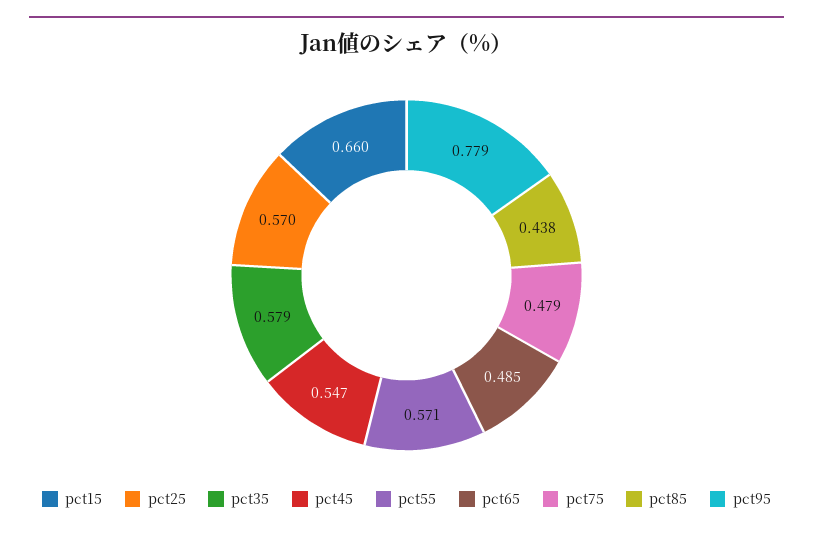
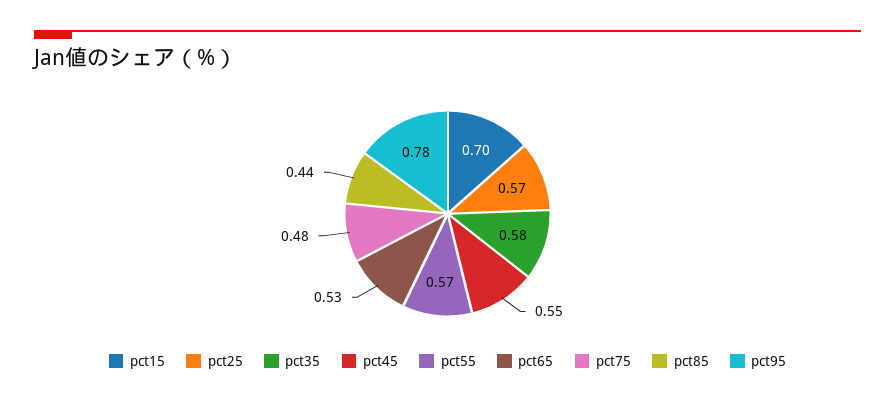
  {
-   "pct15": 0.66,
+   "pct15": 0.7,
    "pct25": 0.57,
    "pct35": 0.579,
    "pct45": 0.547,
    "pct55": 0.571,
-   "pct65": 0.485,
+   "pct65": 0.53,
    "pct75": 0.479,
    "pct85": 0.438,
    "pct95": 0.779
  }

